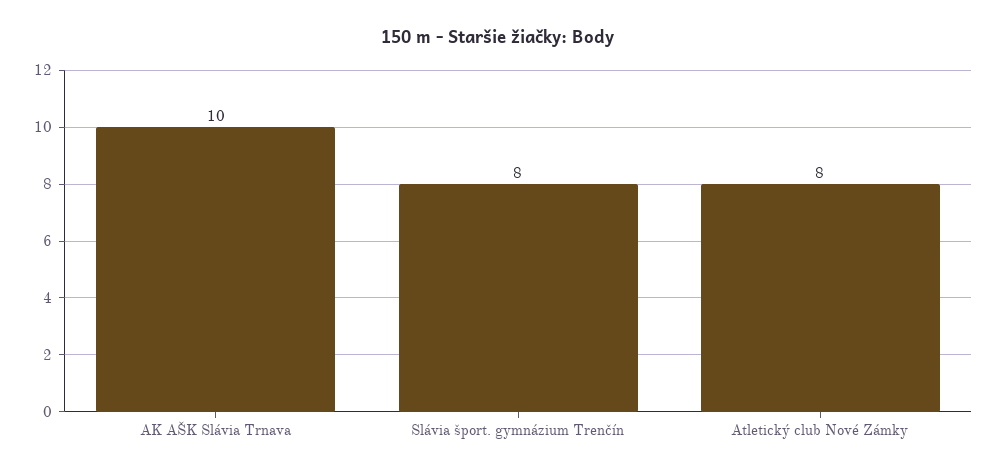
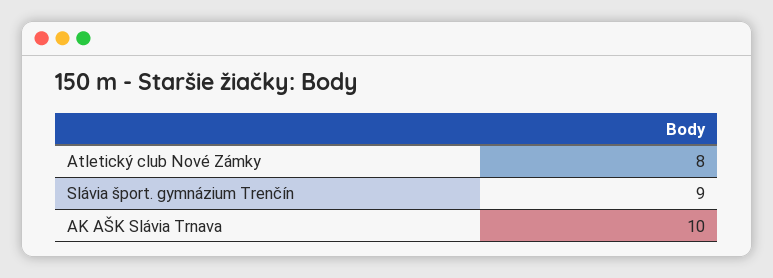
  {
    "AK AŠK Slávia Trnava": 10,
-   "Slávia šport. gymnázium Trenčín": 8,
+   "Slávia šport. gymnázium Trenčín": 9,
    "Atletický club Nové Zámky": 8
  }

